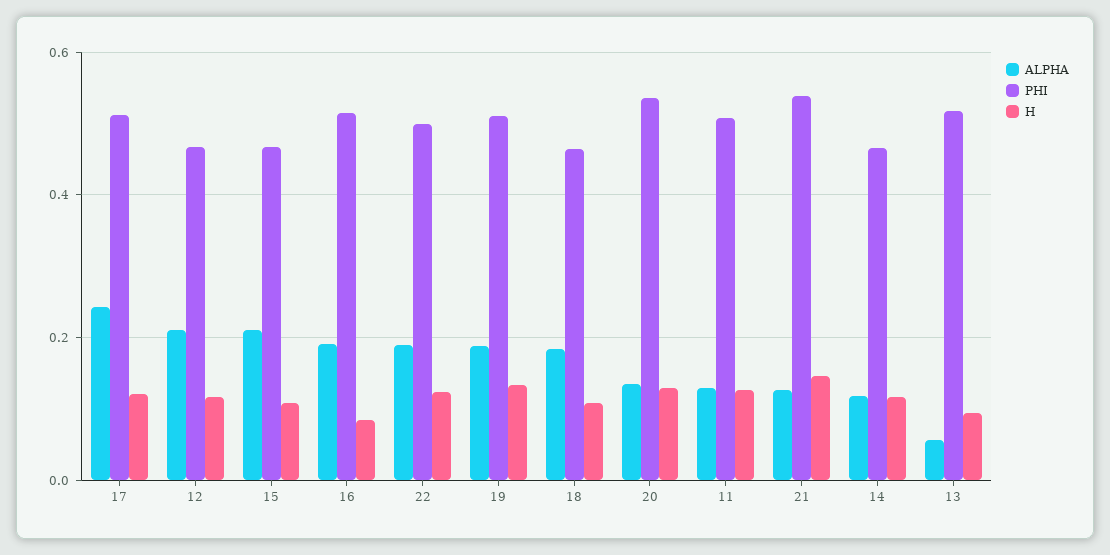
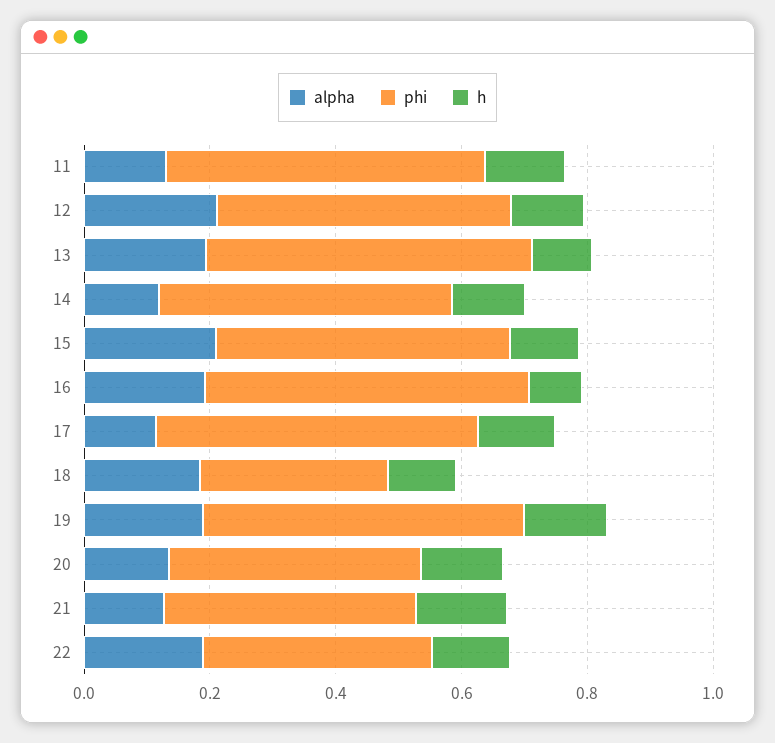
  {
    "ALPHA": {
-     "17": 0.24,
+     "17": 0.1,
      "12": 0.22,
      "15": 0.22,
      "16": 0.2,
      "22": 0.18,
      "19": 0.18,
      "18": 0.18,
      "20": 0.14,
      "11": 0.12,
      "21": 0.12,
      "14": 0.12,
-     "13": 0.06
+     "13": 0.2
    },
    "PHI": {
      "17": 0.52,
      "12": 0.46,
      "15": 0.46,
      "16": 0.52,
-     "22": 0.5,
+     "22": 0.35,
      "19": 0.52,
-     "18": 0.46,
+     "18": 0.3,
-     "20": 0.54,
+     "20": 0.4,
      "11": 0.5,
-     "21": 0.54,
+     "21": 0.4,
      "14": 0.46,
      "13": 0.52
    },
    "H": {
      "17": 0.12,
      "12": 0.12,
      "15": 0.1,
      "16": 0.08,
      "22": 0.12,
      "19": 0.14,
      "18": 0.1,
      "20": 0.12,
      "11": 0.12,
      "21": 0.14,
      "14": 0.12,
      "13": 0.1
    }
  }

